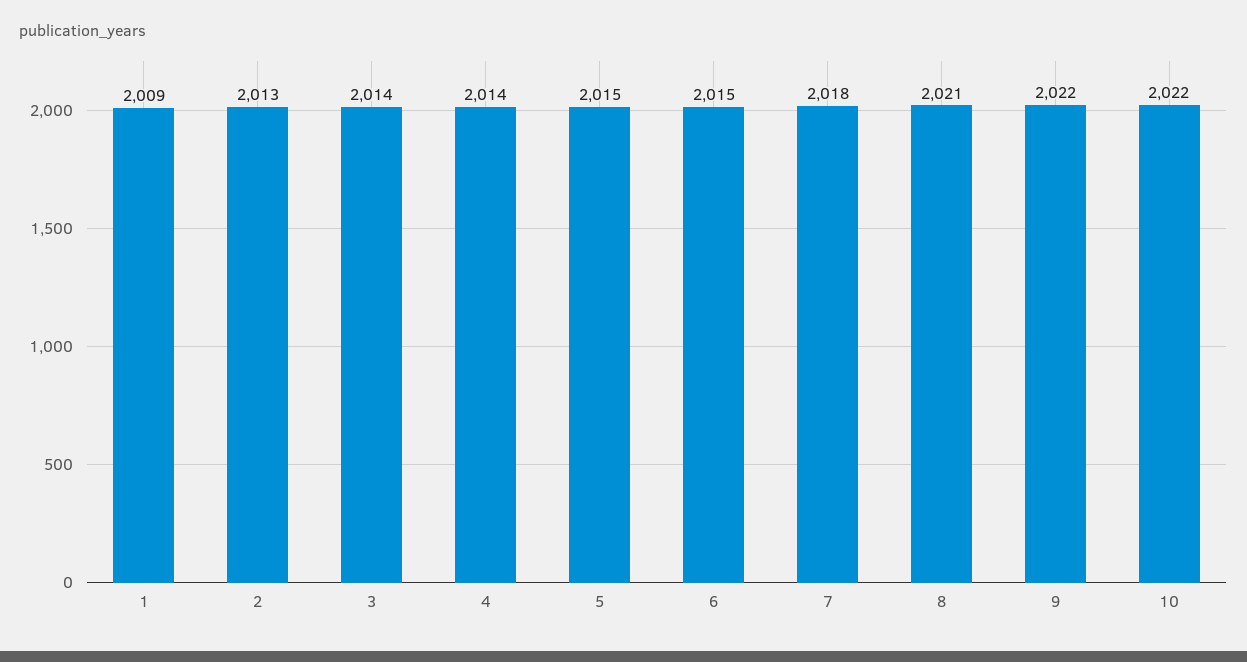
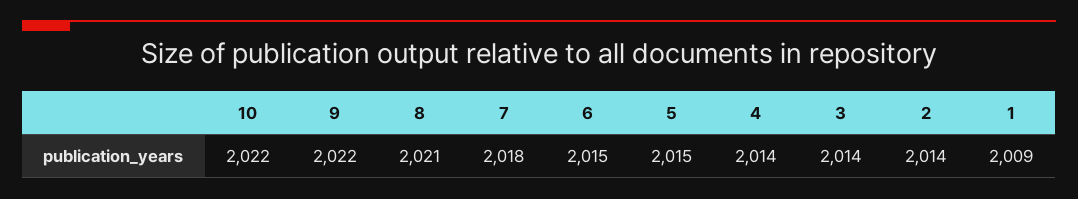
  {
    "1": 2009,
-   "2": 2013,
+   "2": 2014,
    "3": 2014,
    "4": 2014,
    "5": 2015,
    "6": 2015,
    "7": 2018,
    "8": 2021,
    "9": 2022,
    "10": 2022
  }

